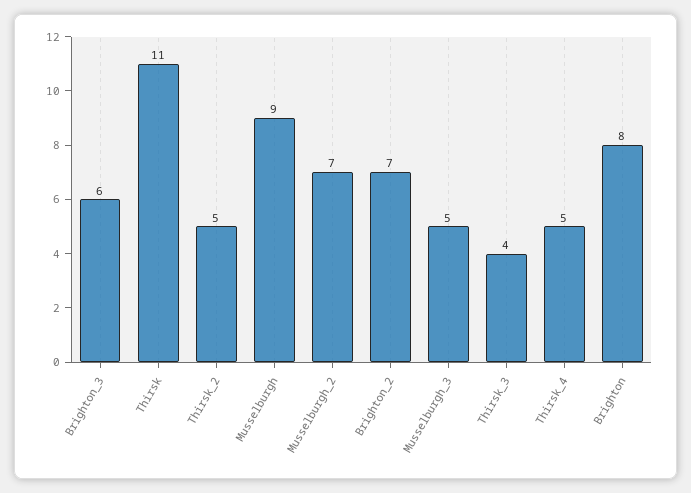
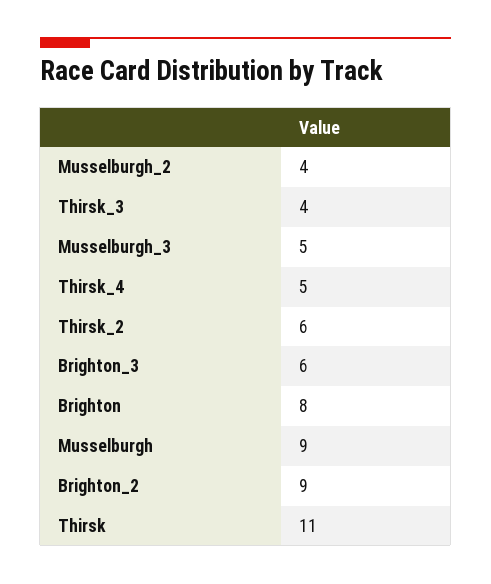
  {
    "Brighton_3": 6,
    "Thirsk": 11,
-   "Thirsk_2": 5,
+   "Thirsk_2": 6,
    "Musselburgh": 9,
-   "Musselburgh_2": 7,
+   "Musselburgh_2": 4,
-   "Brighton_2": 7,
+   "Brighton_2": 9,
    "Musselburgh_3": 5,
    "Thirsk_3": 4,
    "Thirsk_4": 5,
    "Brighton": 8
  }

